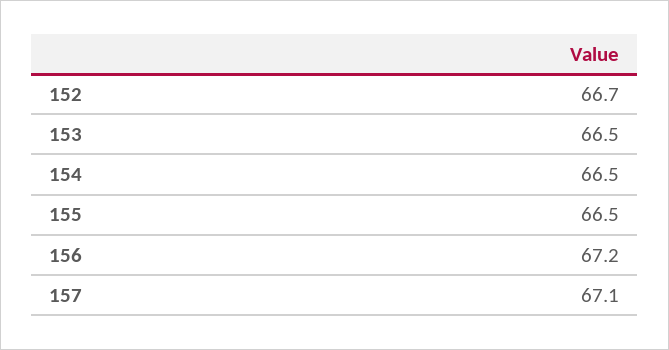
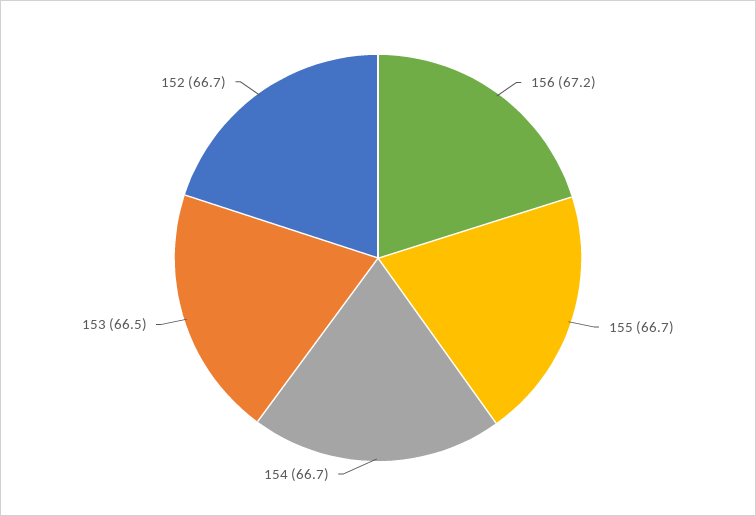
  {
    "152": 66.7,
    "153": 66.5,
-   "154": 66.5,
+   "154": 66.7,
-   "155": 66.5,
+   "155": 66.7,
-   "156": 67.2,
+   "156": 67.2
-   "157": 67.1
  }

